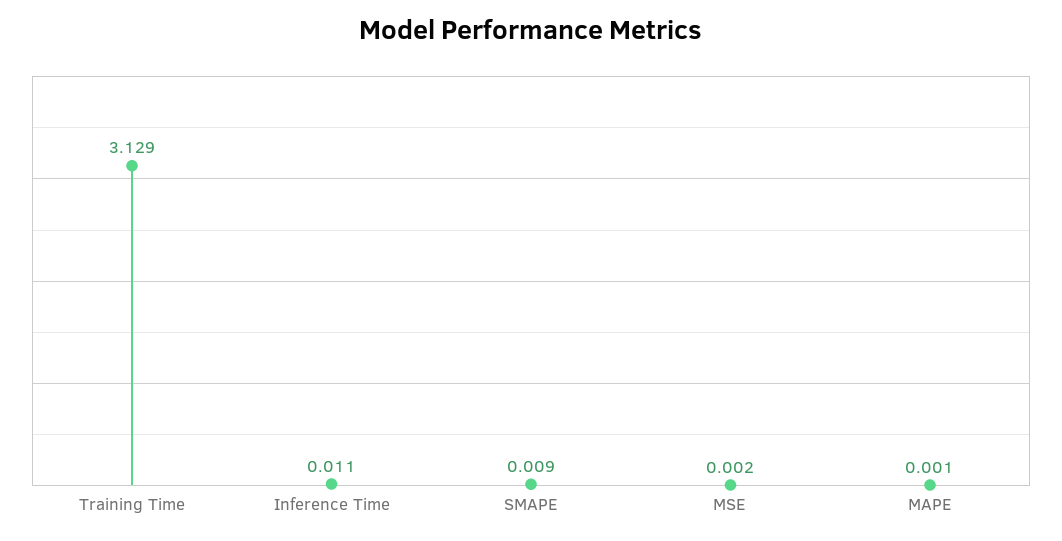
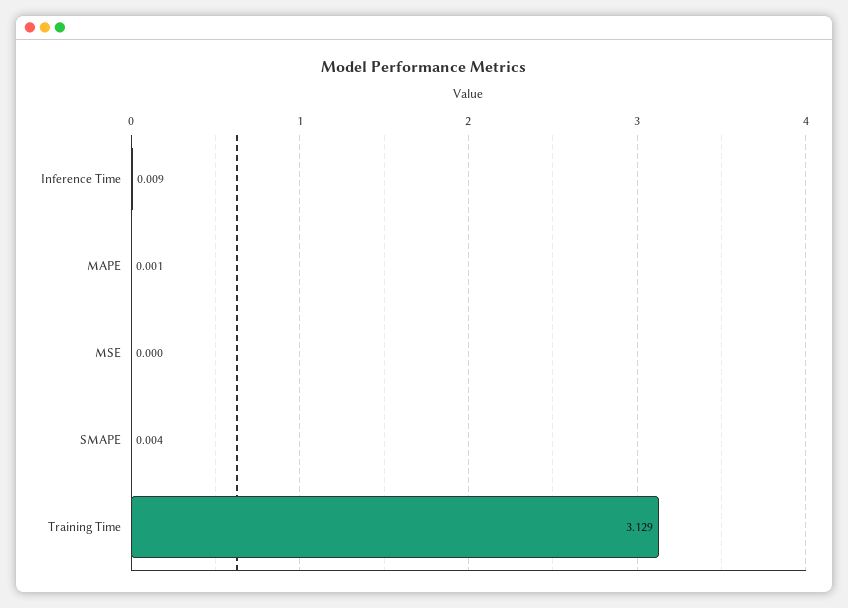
  {
    "Training Time": 3.129,
-   "Inference Time": 0.011,
+   "Inference Time": 0.009,
-   "SMAPE": 0.009,
+   "SMAPE": 0.004,
-   "MSE": 0.002,
+   "MSE": 0,
    "MAPE": 0.001
  }

